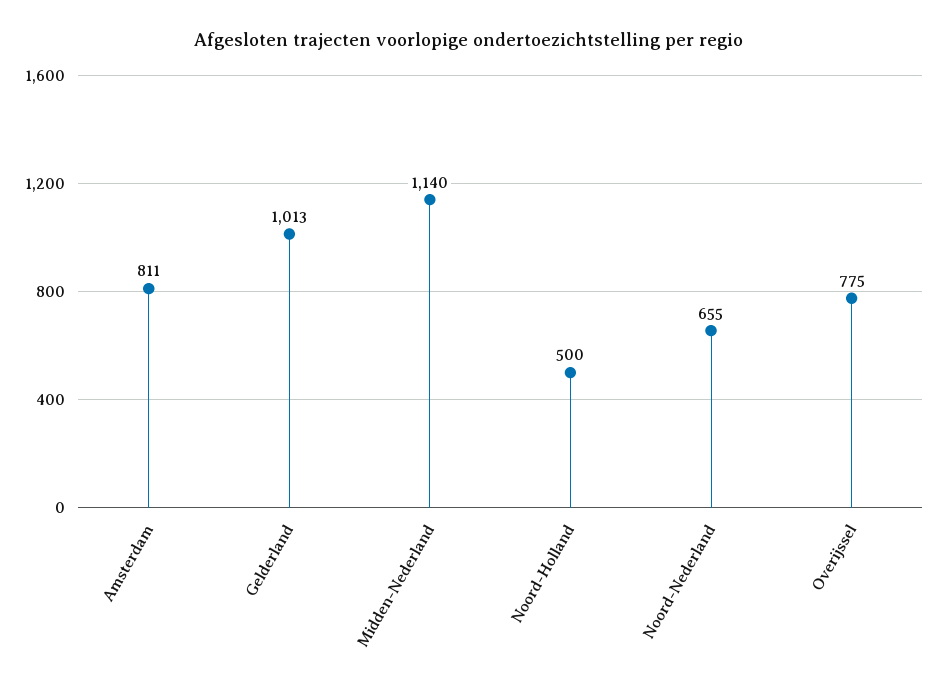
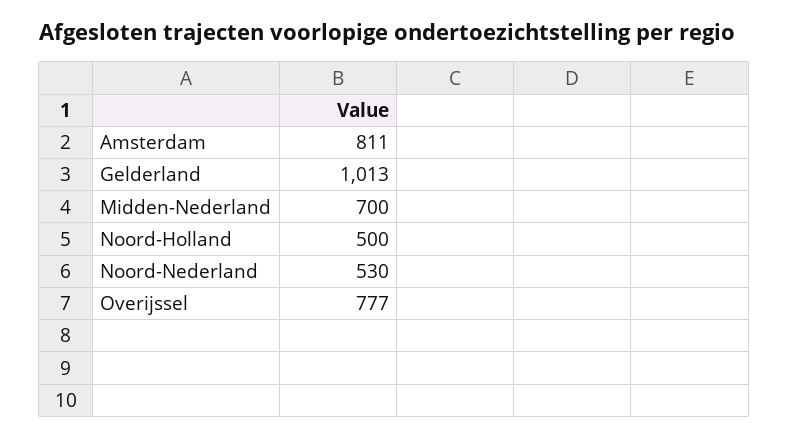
  {
    "Amsterdam": 811,
    "Gelderland": 1013,
-   "Midden-Nederland": 1140,
+   "Midden-Nederland": 700,
    "Noord-Holland": 500,
-   "Noord-Nederland": 655,
+   "Noord-Nederland": 530,
-   "Overijssel": 775
+   "Overijssel": 777
  }

